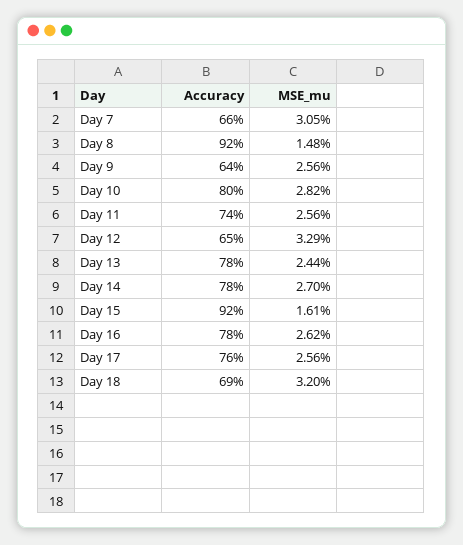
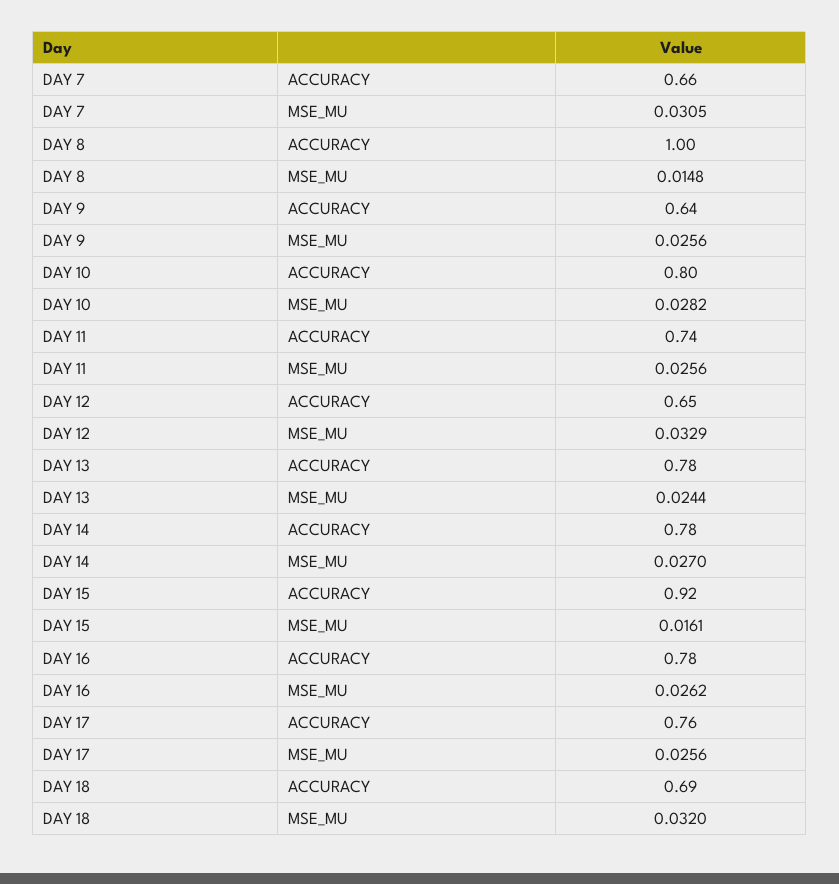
  {
    "Accuracy": {
      "Day 7": 0.66,
-     "Day 8": 0.92,
+     "Day 8": 1,
      "Day 9": 0.64,
      "Day 10": 0.8,
      "Day 11": 0.74,
      "Day 12": 0.65,
      "Day 13": 0.78,
      "Day 14": 0.78,
      "Day 15": 0.92,
      "Day 16": 0.78,
      "Day 17": 0.76,
      "Day 18": 0.69
    },
    "MSE_mu": {
      "Day 7": 0.0305,
      "Day 8": 0.0148,
      "Day 9": 0.0256,
      "Day 10": 0.0282,
      "Day 11": 0.0256,
      "Day 12": 0.0329,
      "Day 13": 0.0244,
      "Day 14": 0.027,
      "Day 15": 0.0161,
      "Day 16": 0.0262,
      "Day 17": 0.0256,
      "Day 18": 0.032
    }
  }

